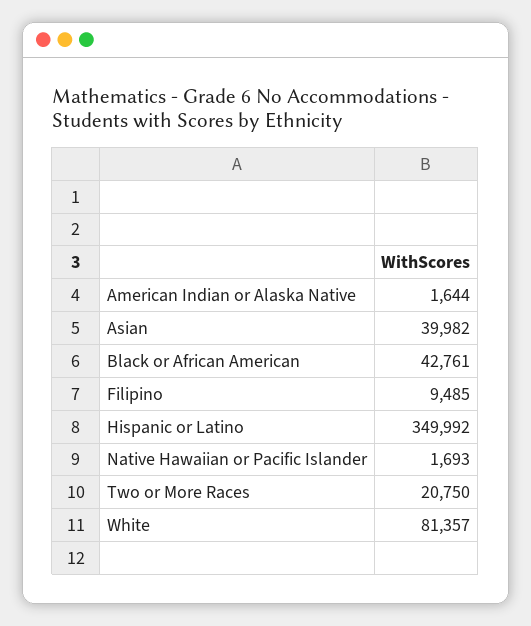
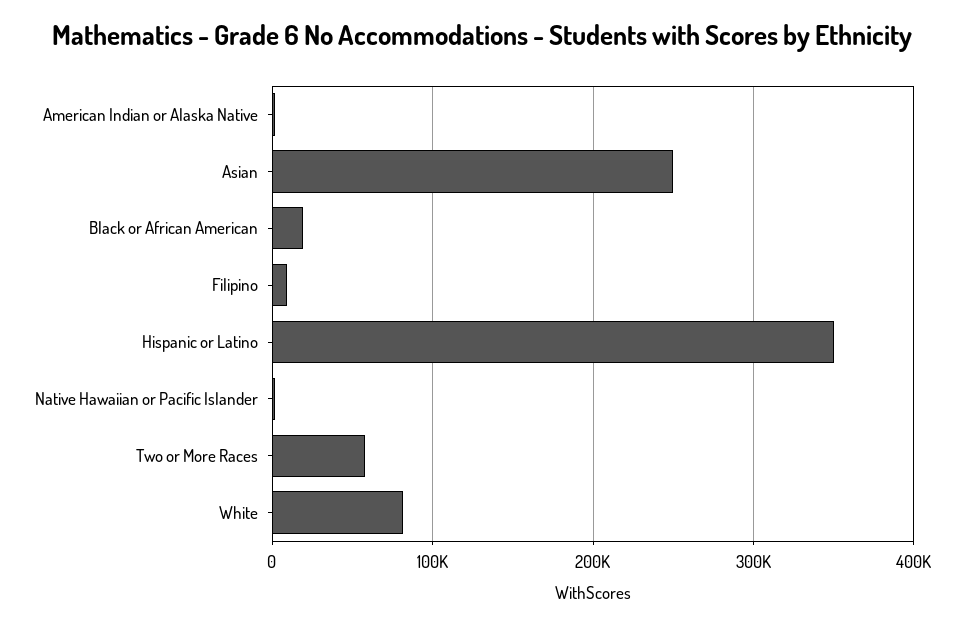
  {
    "American Indian or Alaska Native": 1644,
-   "Asian": 39982,
+   "Asian": 250000,
-   "Black or African American": 42761,
+   "Black or African American": 20000,
    "Filipino": 9485,
    "Hispanic or Latino": 349992,
    "Native Hawaiian or Pacific Islander": 1693,
-   "Two or More Races": 20750,
+   "Two or More Races": 60000,
    "White": 81357
  }

